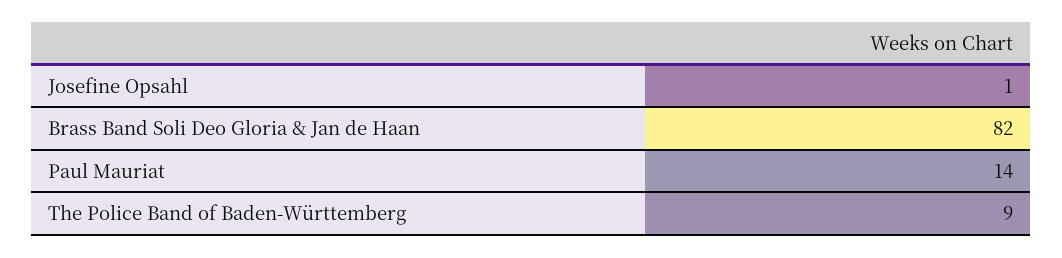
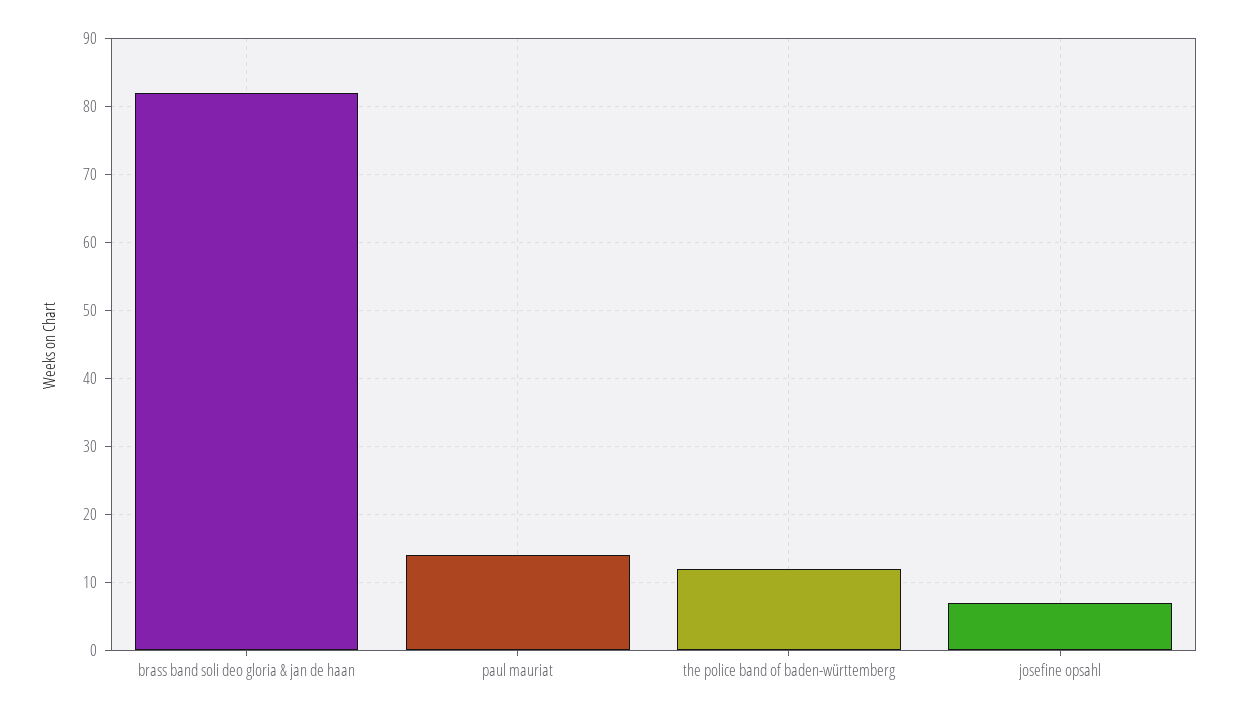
  {
-   "Josefine Opsahl": 1,
+   "Josefine Opsahl": 7,
    "Brass Band Soli Deo Gloria & Jan de Haan": 82,
    "Paul Mauriat": 14,
-   "The Police Band of Baden-Württemberg": 9
+   "The Police Band of Baden-Württemberg": 12
  }

